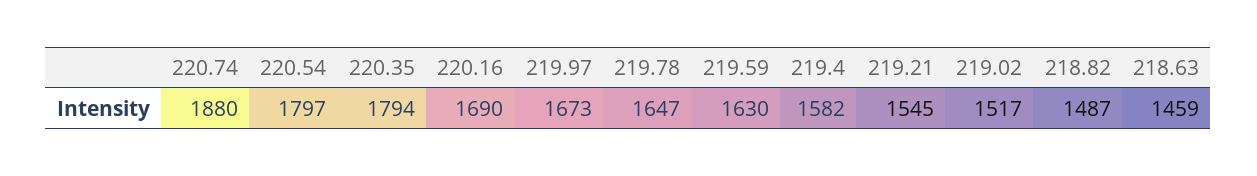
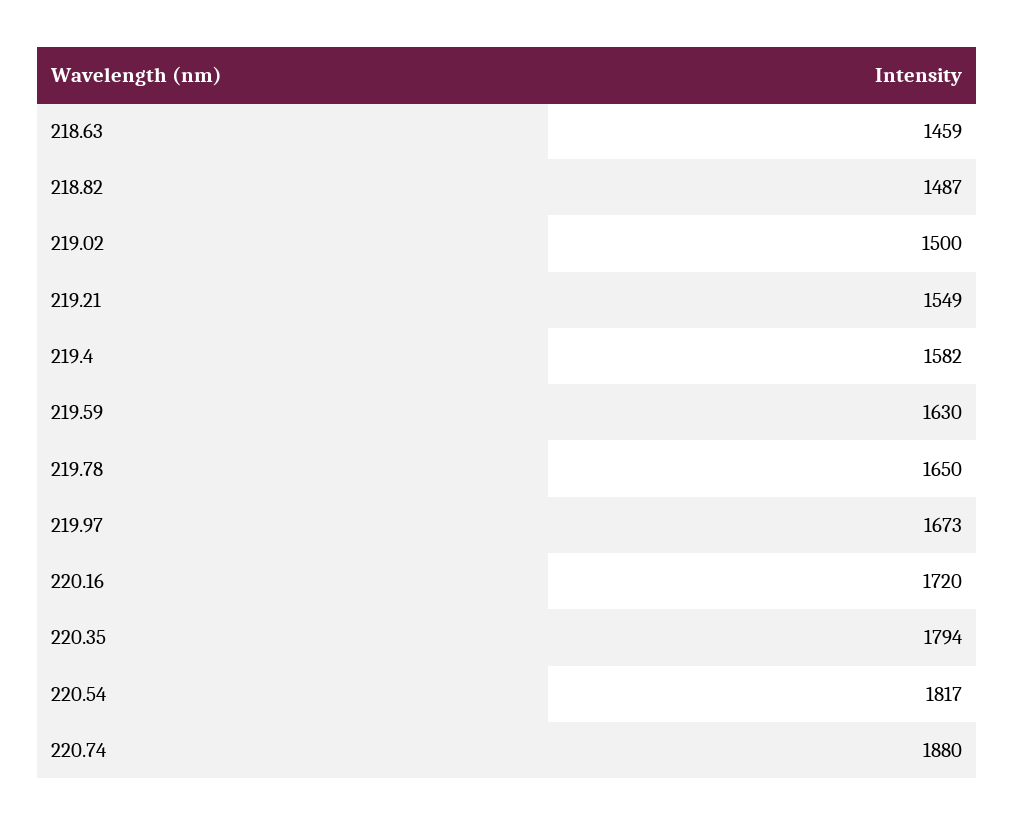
  {
    "220.74": 1880,
-   "220.54": 1797,
+   "220.54": 1817,
    "220.35": 1794,
-   "220.16": 1690,
+   "220.16": 1720,
    "219.97": 1673,
-   "219.78": 1647,
+   "219.78": 1650,
    "219.59": 1630,
    "219.4": 1582,
-   "219.21": 1545,
+   "219.21": 1549,
-   "219.02": 1517,
+   "219.02": 1500,
    "218.82": 1487,
    "218.63": 1459
  }

